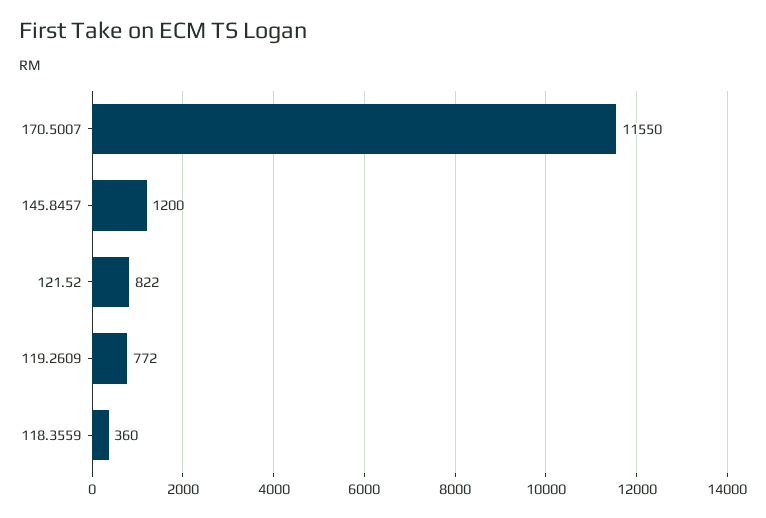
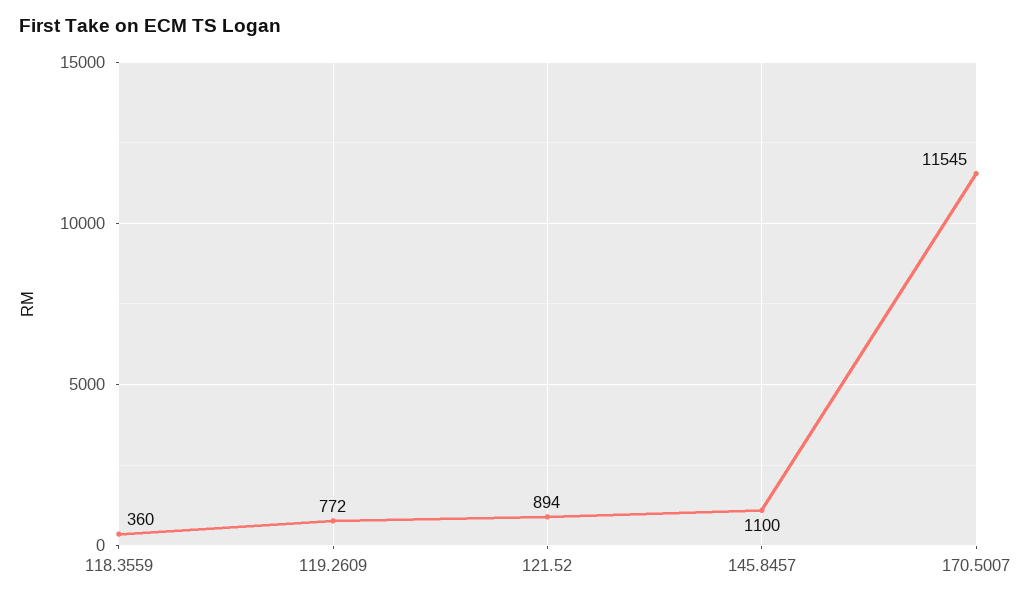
  {
-   "170.5007": 11550,
+   "170.5007": 11545,
-   "145.8457": 1200,
+   "145.8457": 1100,
-   "121.52": 822,
+   "121.52": 894,
    "119.2609": 772,
    "118.3559": 360
  }

